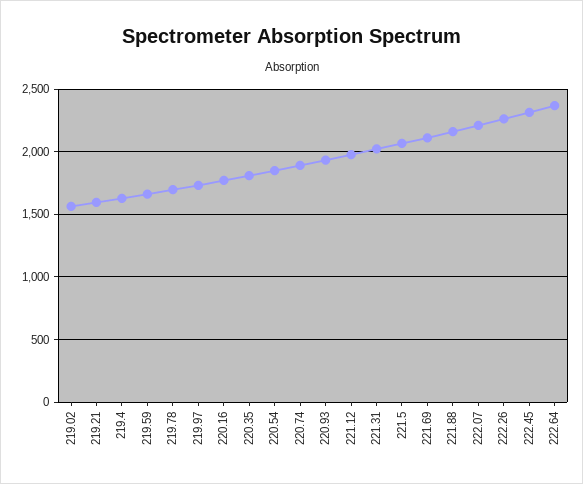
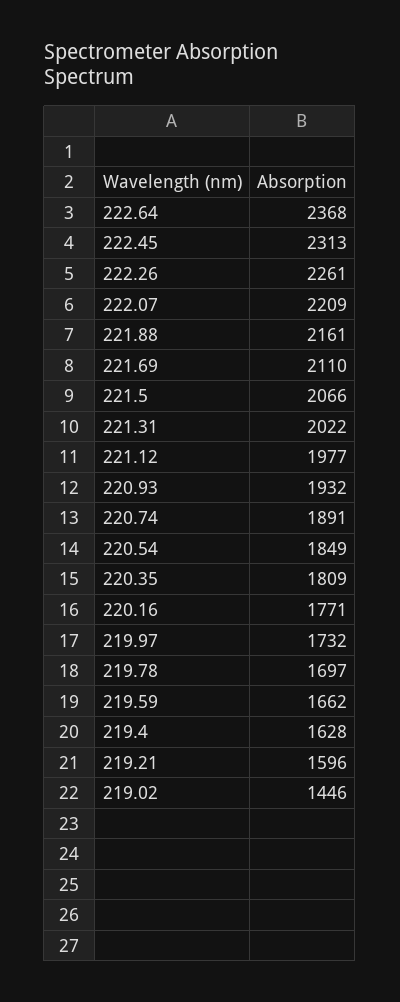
  {
-   "219.02": 1550,
+   "219.02": 1446,
    "219.21": 1596,
    "219.4": 1628,
    "219.59": 1662,
    "219.78": 1697,
    "219.97": 1732,
    "220.16": 1771,
    "220.35": 1809,
    "220.54": 1849,
    "220.74": 1891,
    "220.93": 1932,
    "221.12": 1977,
    "221.31": 2022,
    "221.5": 2066,
    "221.69": 2110,
    "221.88": 2161,
    "222.07": 2209,
    "222.26": 2261,
    "222.45": 2313,
    "222.64": 2368
  }

